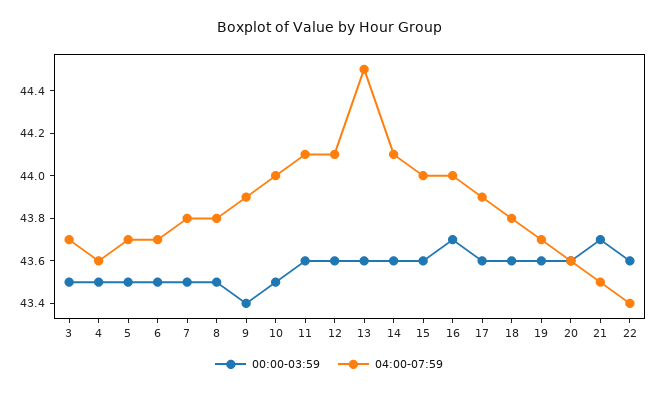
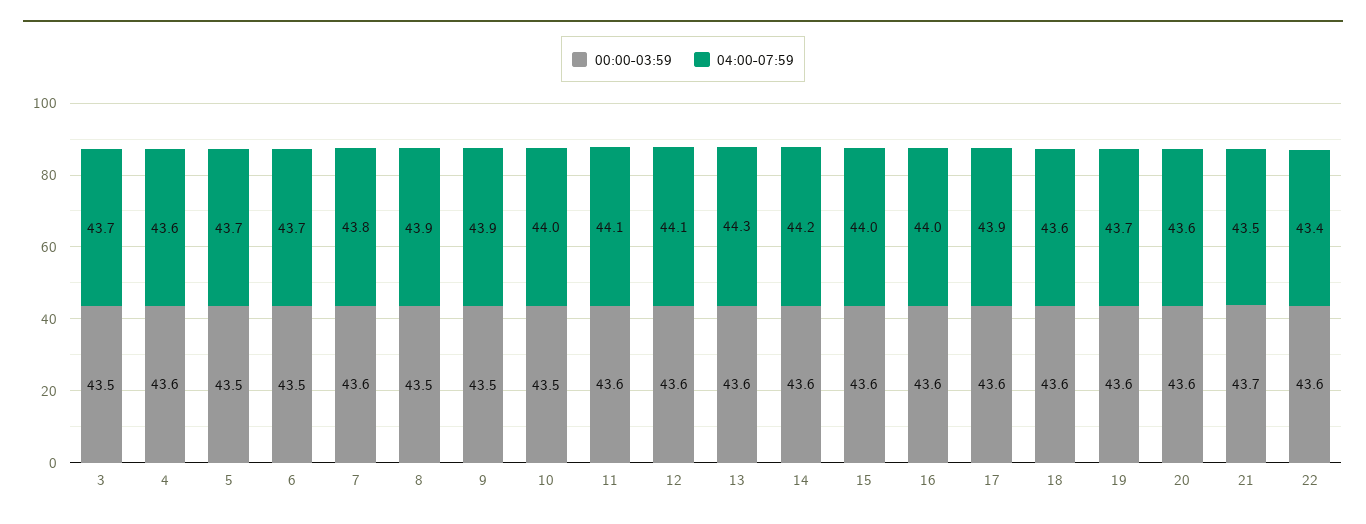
  {
    "00:00-03:59": {
      "3": 43.5,
-     "4": 43.5,
+     "4": 43.6,
      "5": 43.5,
      "6": 43.5,
-     "7": 43.5,
+     "7": 43.6,
      "8": 43.5,
-     "9": 43.4,
+     "9": 43.5,
      "10": 43.5,
      "11": 43.6,
      "12": 43.6,
      "13": 43.6,
      "14": 43.6,
      "15": 43.6,
-     "16": 43.7,
+     "16": 43.6,
      "17": 43.6,
      "18": 43.6,
      "19": 43.6,
      "20": 43.6,
      "21": 43.7,
      "22": 43.6
    },
    "04:00-07:59": {
      "3": 43.7,
      "4": 43.6,
      "5": 43.7,
      "6": 43.7,
      "7": 43.8,
-     "8": 43.8,
+     "8": 43.9,
      "9": 43.9,
      "10": 44,
      "11": 44.1,
      "12": 44.1,
-     "13": 44.5,
+     "13": 44.3,
-     "14": 44.1,
+     "14": 44.2,
      "15": 44,
      "16": 44,
      "17": 43.9,
-     "18": 43.8,
+     "18": 43.6,
      "19": 43.7,
      "20": 43.6,
      "21": 43.5,
      "22": 43.4
    }
  }

